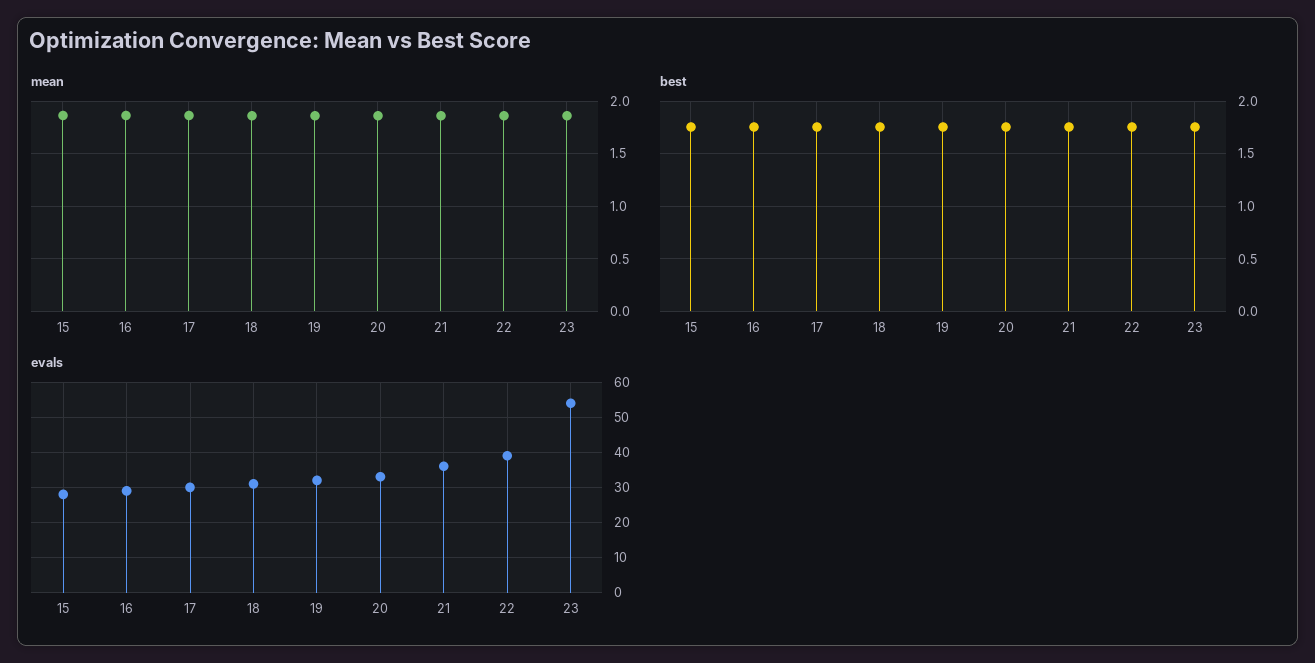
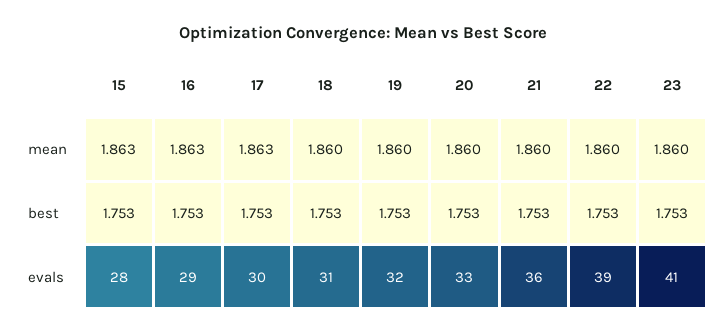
  {
    "mean": {
      "15": 1.863,
      "16": 1.863,
      "17": 1.863,
      "18": 1.86,
      "19": 1.86,
      "20": 1.86,
      "21": 1.86,
      "22": 1.86,
      "23": 1.86
    },
    "best": {
      "15": 1.753,
      "16": 1.753,
      "17": 1.753,
      "18": 1.753,
      "19": 1.753,
      "20": 1.753,
      "21": 1.753,
      "22": 1.753,
      "23": 1.753
    },
    "evals": {
      "15": 28,
      "16": 29,
      "17": 30,
      "18": 31,
      "19": 32,
      "20": 33,
      "21": 36,
      "22": 39,
-     "23": 55
+     "23": 41
    }
  }

